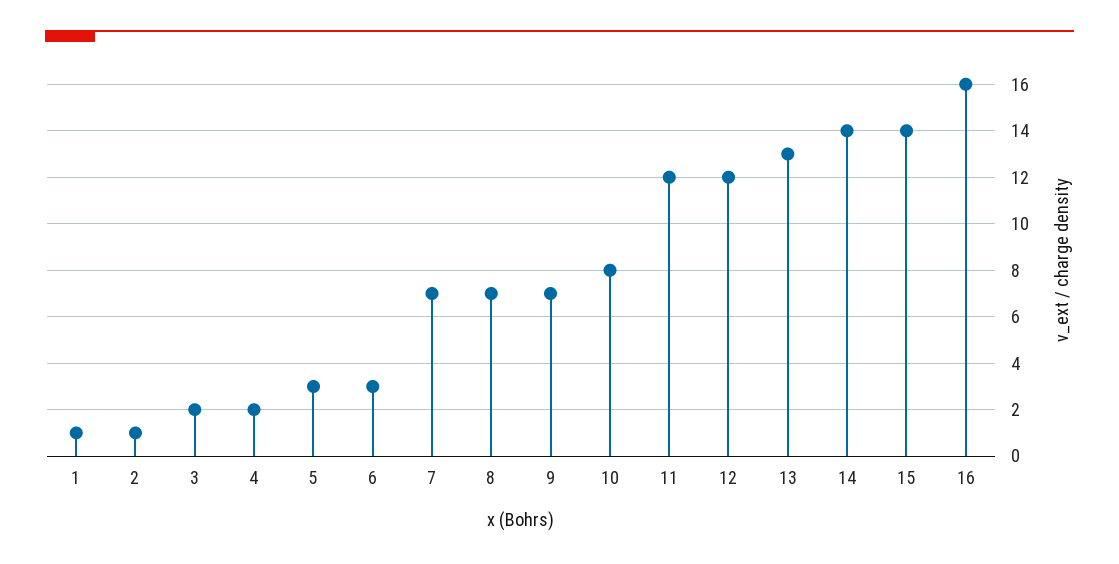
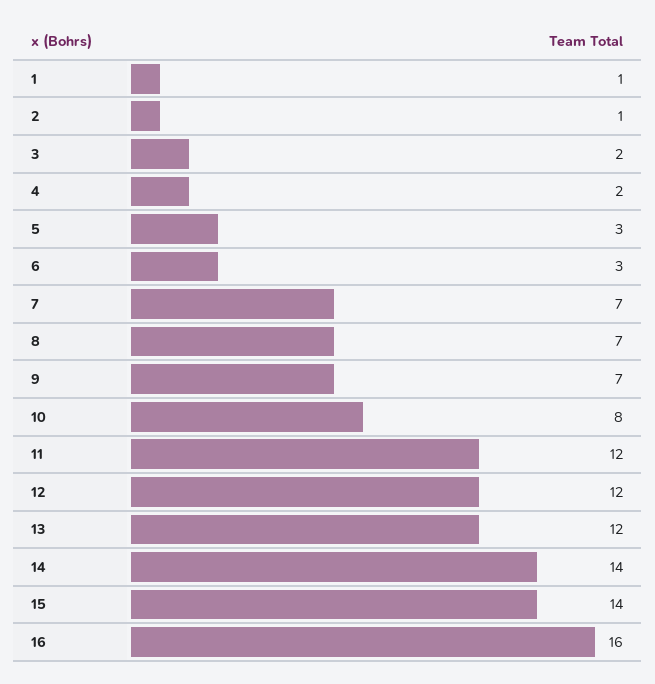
  {
    "1": 1,
    "2": 1,
    "3": 2,
    "4": 2,
    "5": 3,
    "6": 3,
    "7": 7,
    "8": 7,
    "9": 7,
    "10": 8,
    "11": 12,
    "12": 12,
-   "13": 13,
+   "13": 12,
    "14": 14,
    "15": 14,
    "16": 16
  }

